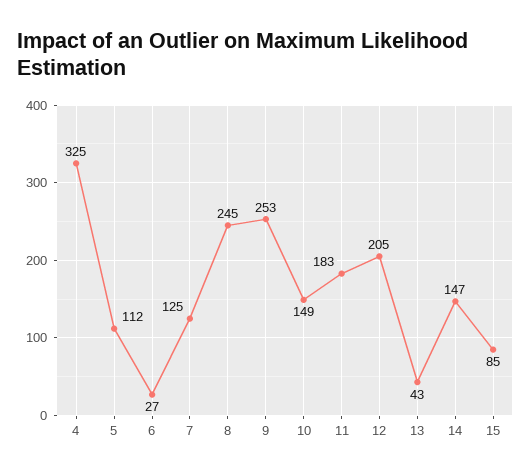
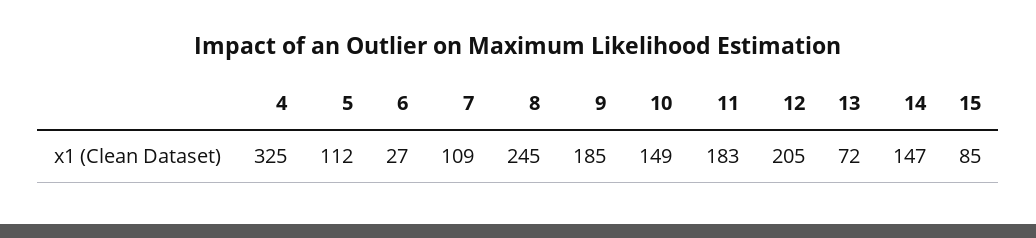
  {
    "4": 325,
    "5": 112,
    "6": 27,
-   "7": 125,
+   "7": 109,
    "8": 245,
-   "9": 253,
+   "9": 185,
    "10": 149,
    "11": 183,
    "12": 205,
-   "13": 43,
+   "13": 72,
    "14": 147,
    "15": 85
  }

